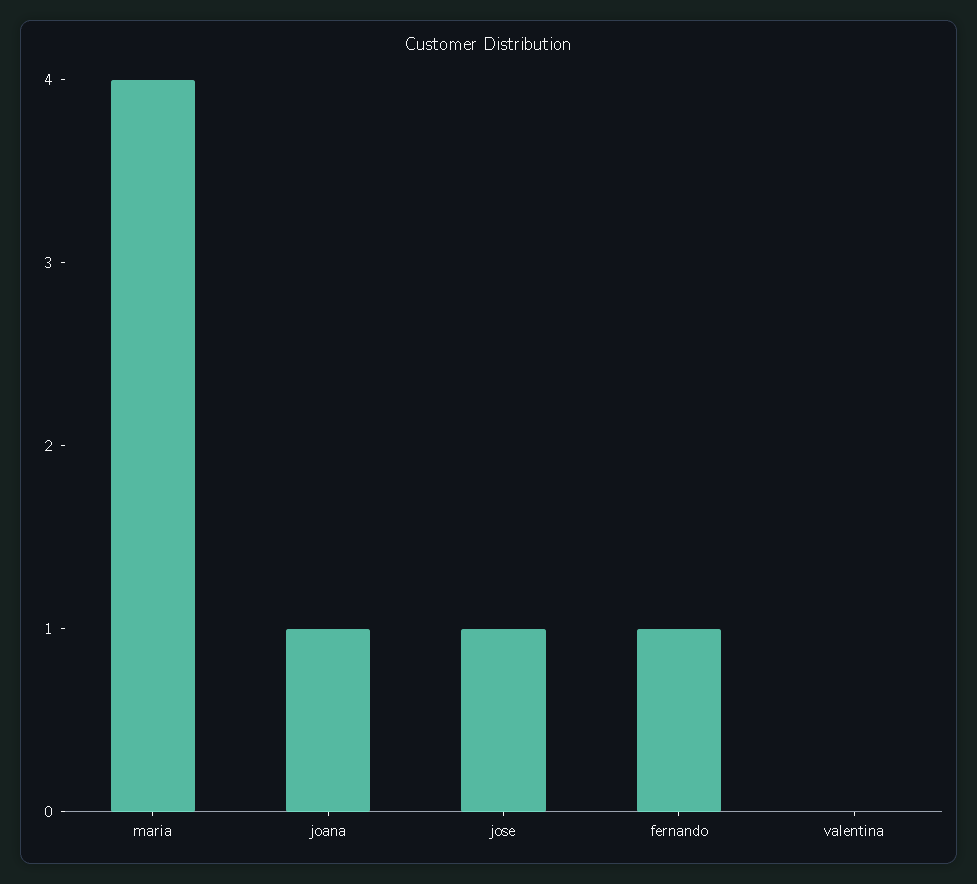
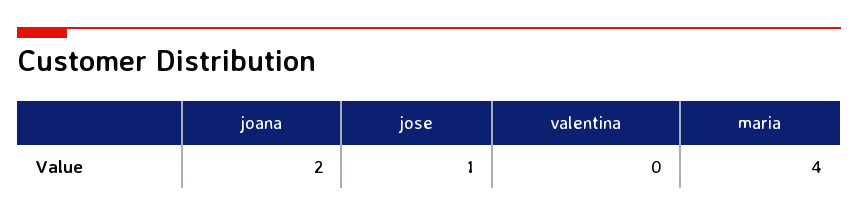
  {
    "maria": 4,
-   "joana": 1,
+   "joana": 2,
    "jose": 1,
-   "fernando": 1,
    "valentina": 0
  }

